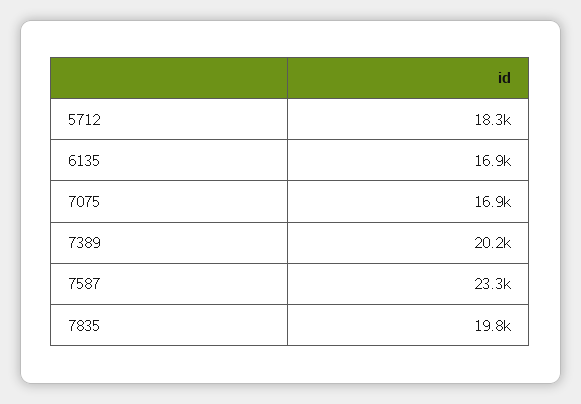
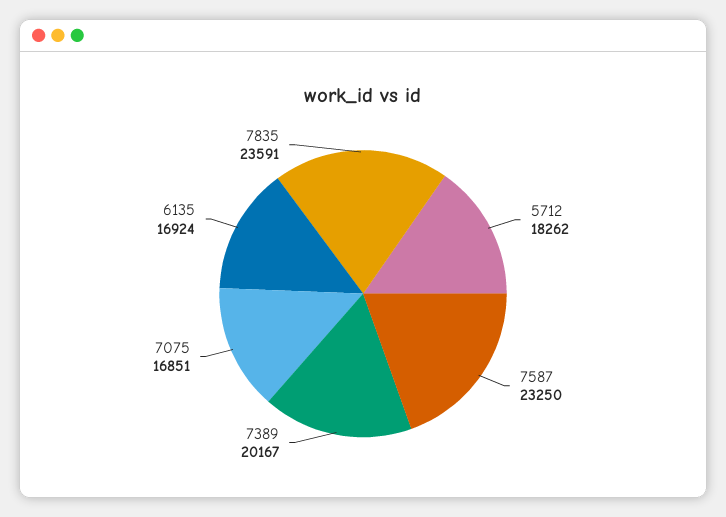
  {
    "5712": 18262,
    "6135": 16924,
    "7075": 16851,
    "7389": 20167,
    "7587": 23250,
-   "7835": 19800
+   "7835": 23591
  }

